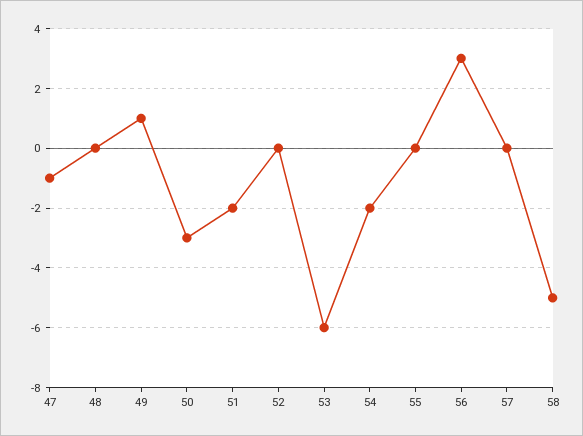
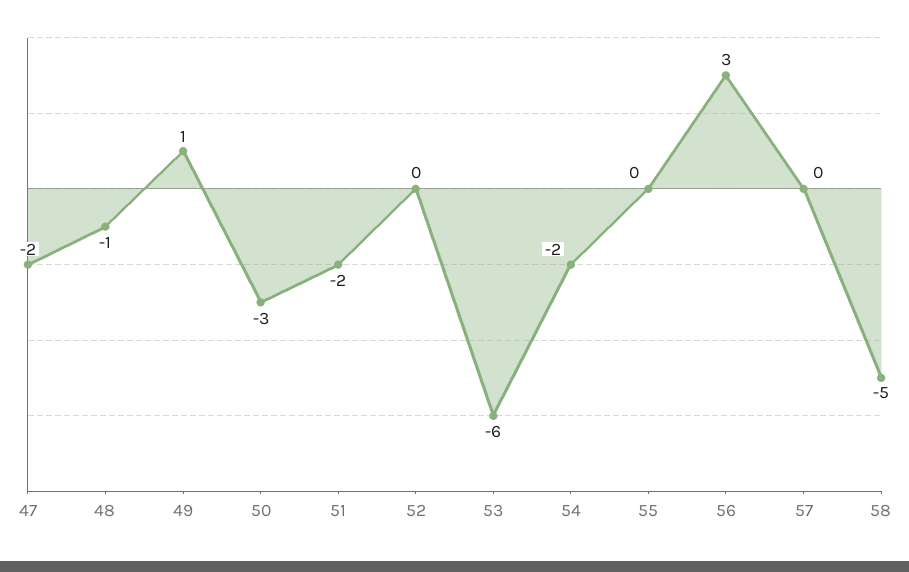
  {
-   "47": -1,
+   "47": -2,
-   "48": 0,
+   "48": -1,
    "49": 1,
    "50": -3,
    "51": -2,
    "52": 0,
    "53": -6,
    "54": -2,
    "55": 0,
    "56": 3,
    "57": 0,
    "58": -5
  }

